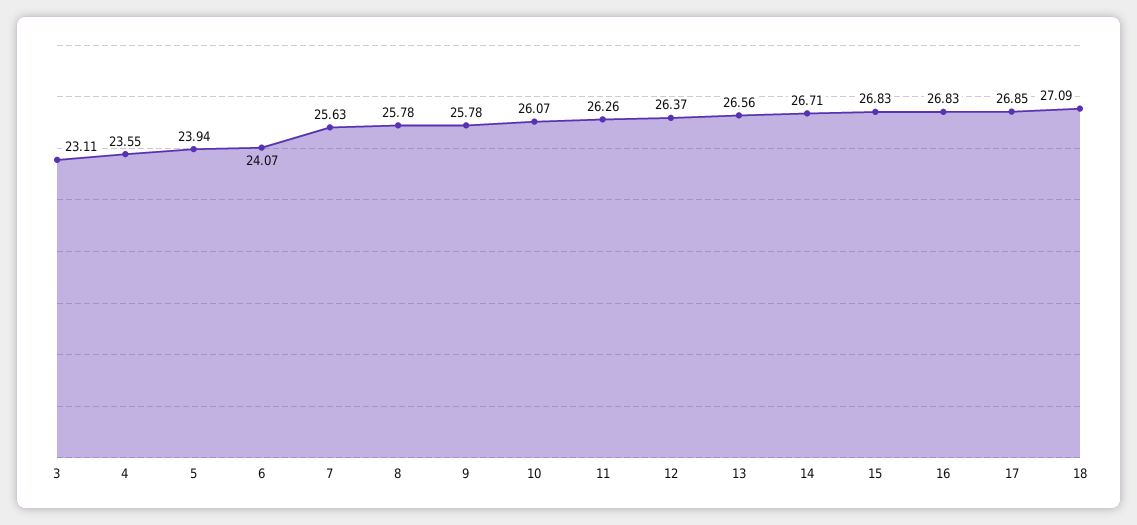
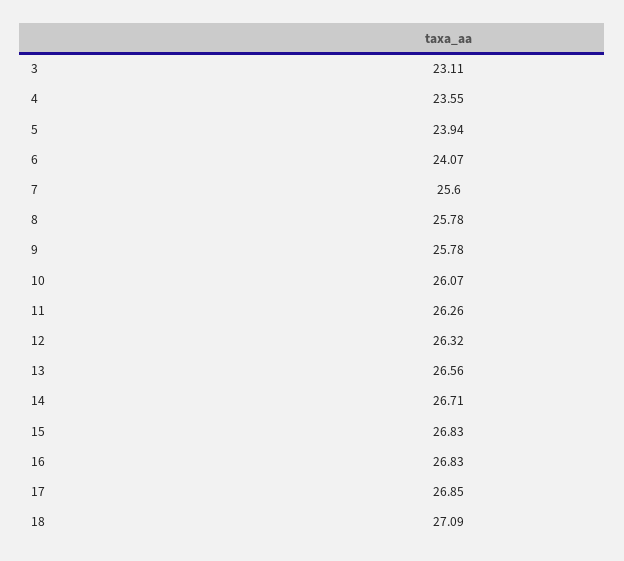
  {
    "3": 23.11,
    "4": 23.55,
    "5": 23.94,
    "6": 24.07,
-   "7": 25.63,
+   "7": 25.6,
    "8": 25.78,
    "9": 25.78,
    "10": 26.07,
    "11": 26.26,
-   "12": 26.37,
+   "12": 26.32,
    "13": 26.56,
    "14": 26.71,
    "15": 26.83,
    "16": 26.83,
    "17": 26.85,
    "18": 27.09
  }

